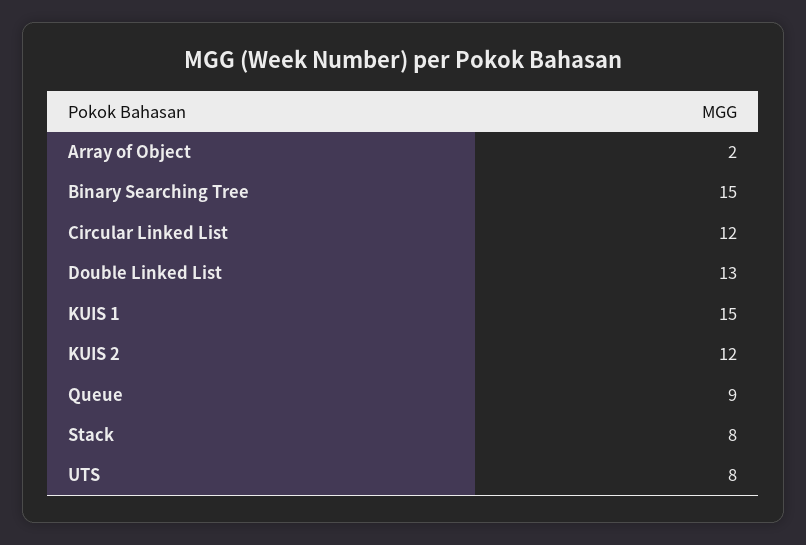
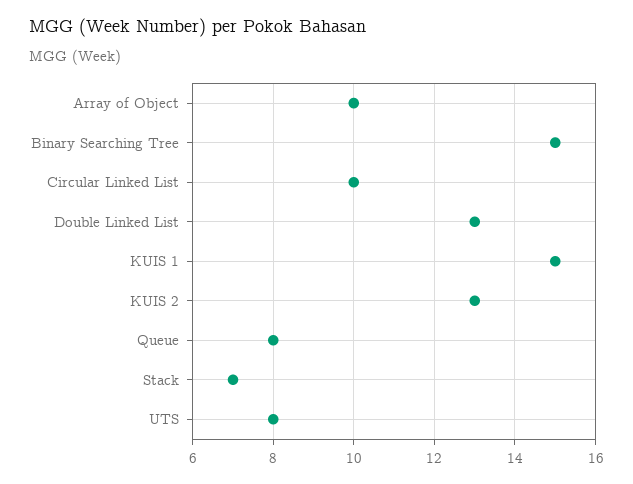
  {
-   "Array of Object": 2,
+   "Array of Object": 10,
    "Binary Searching Tree": 15,
-   "Circular Linked List": 12,
+   "Circular Linked List": 10,
    "Double Linked List": 13,
    "KUIS 1": 15,
-   "KUIS 2": 12,
+   "KUIS 2": 13,
-   "Queue": 9,
+   "Queue": 8,
-   "Stack": 8,
+   "Stack": 7,
    "UTS": 8
  }

